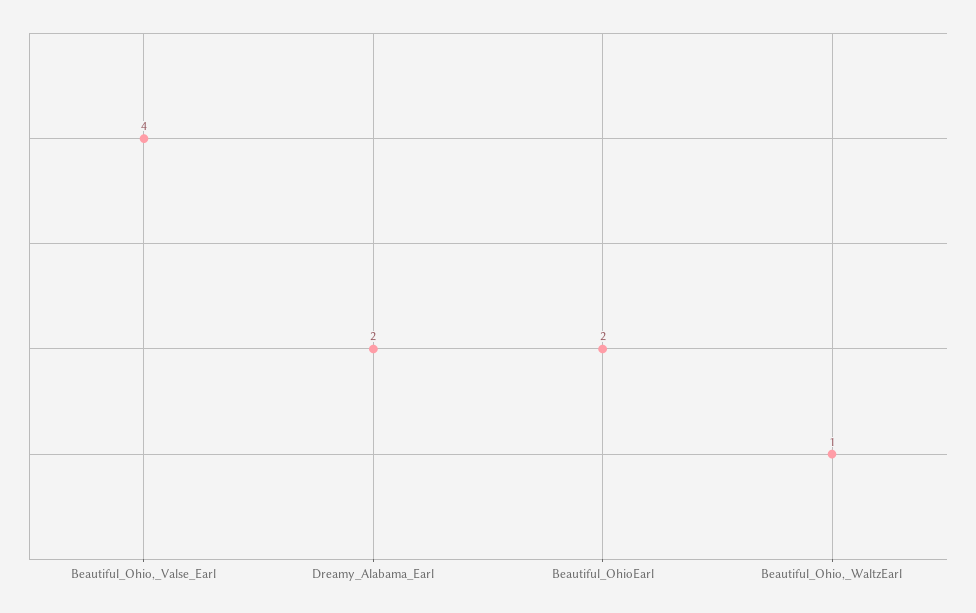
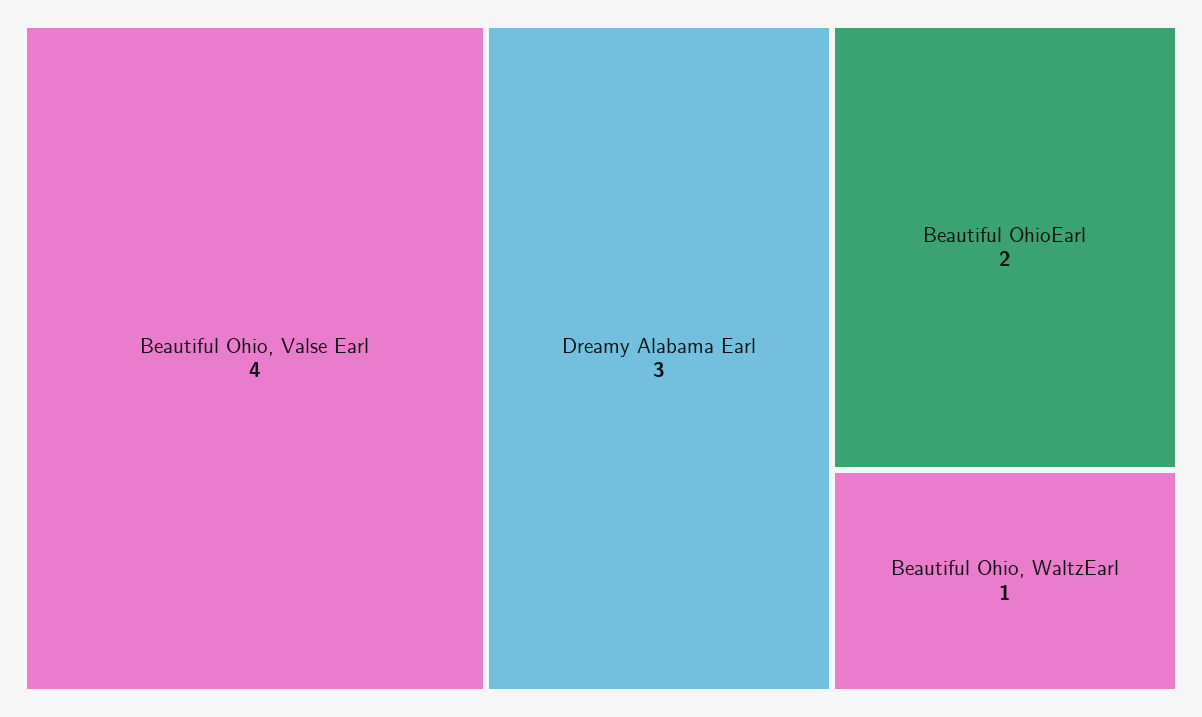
  {
    "Beautiful_Ohio,_Valse_Earl": 4,
-   "Dreamy_Alabama_Earl": 2,
+   "Dreamy_Alabama_Earl": 3,
    "Beautiful_OhioEarl": 2,
    "Beautiful_Ohio,_WaltzEarl": 1
  }

